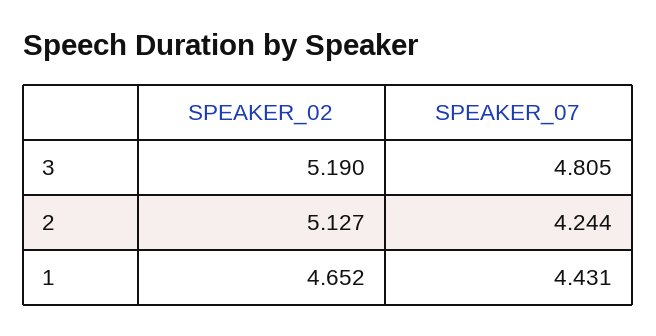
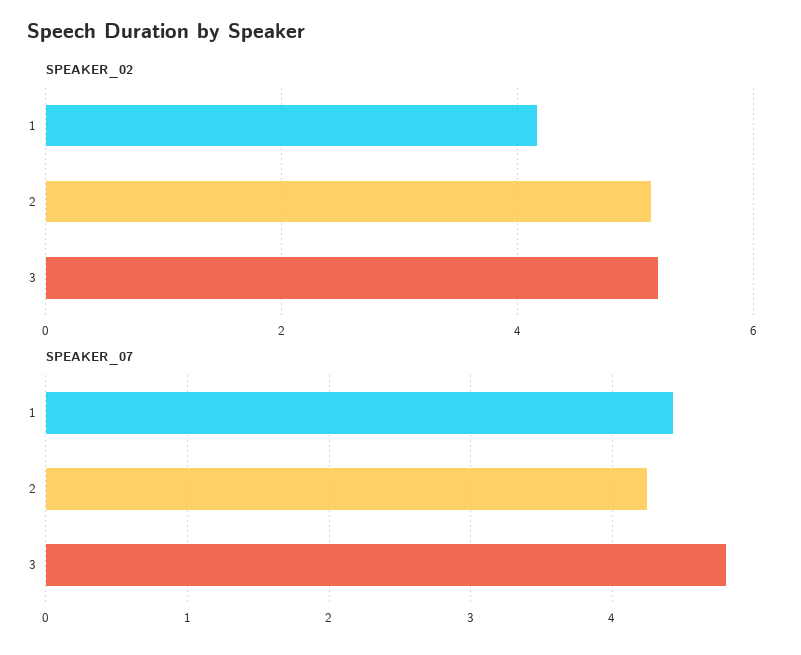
  {
    "SPEAKER_02": {
      "3": 5.19,
      "2": 5.127,
-     "1": 4.652
+     "1": 4.2
    },
    "SPEAKER_07": {
      "3": 4.805,
      "2": 4.244,
      "1": 4.431
    }
  }

